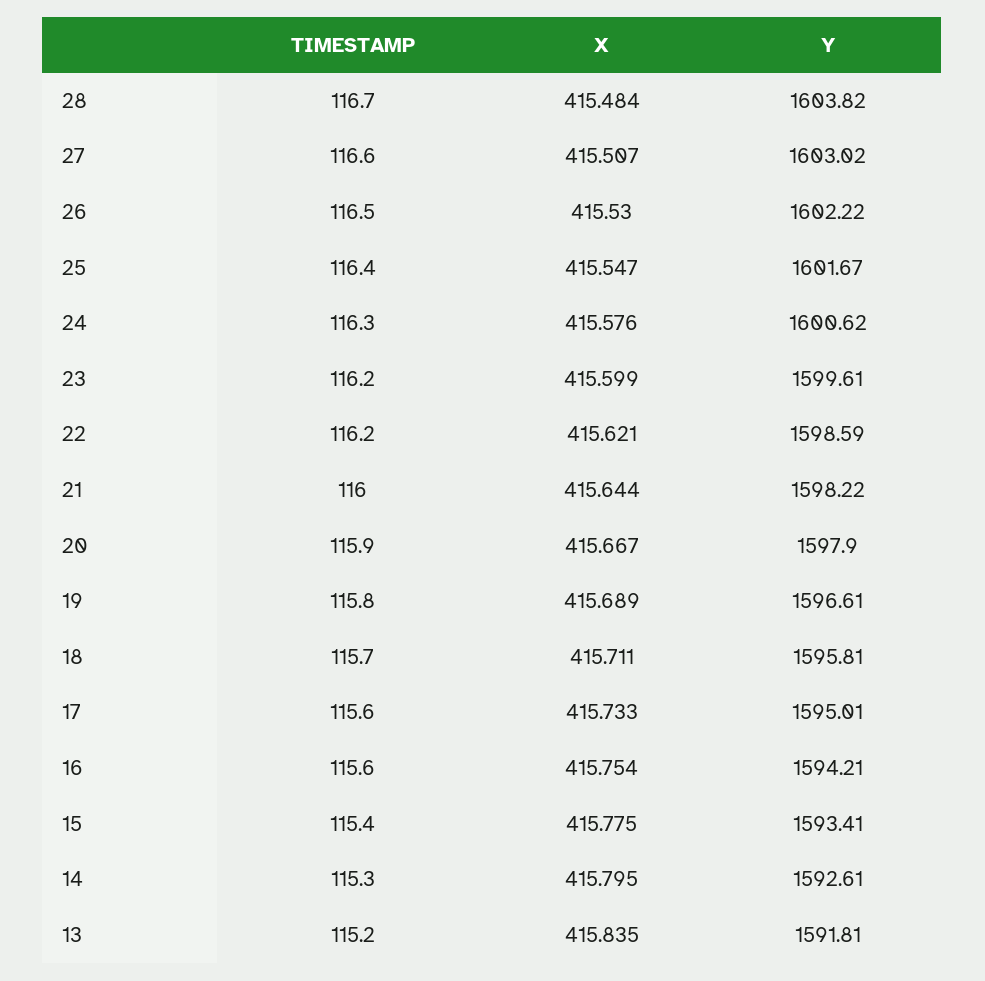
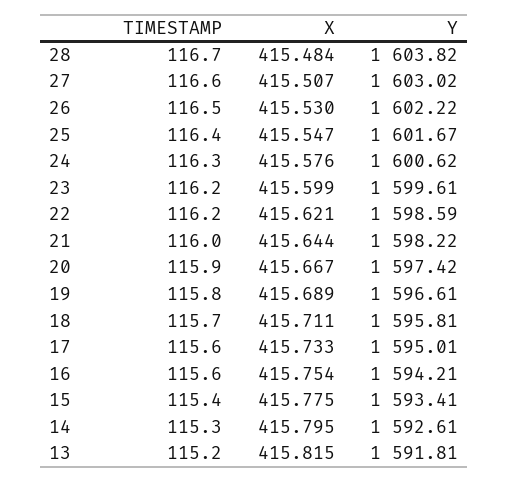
  {
    "TIMESTAMP": {
      "28": 116.7,
      "27": 116.6,
      "26": 116.5,
      "25": 116.4,
      "24": 116.3,
      "23": 116.2,
      "22": 116.2,
      "21": 116,
      "20": 115.9,
      "19": 115.8,
      "18": 115.7,
      "17": 115.6,
      "16": 115.6,
      "15": 115.4,
      "14": 115.3,
      "13": 115.2
    },
    "X": {
      "28": 415.484,
      "27": 415.507,
      "26": 415.53,
      "25": 415.547,
      "24": 415.576,
      "23": 415.599,
      "22": 415.621,
      "21": 415.644,
      "20": 415.667,
      "19": 415.689,
      "18": 415.711,
      "17": 415.733,
      "16": 415.754,
      "15": 415.775,
      "14": 415.795,
-     "13": 415.835
+     "13": 415.815
    },
    "Y": {
      "28": 1603.82,
      "27": 1603.02,
      "26": 1602.22,
      "25": 1601.67,
      "24": 1600.62,
      "23": 1599.61,
      "22": 1598.59,
      "21": 1598.22,
-     "20": 1597.9,
+     "20": 1597.42,
      "19": 1596.61,
      "18": 1595.81,
      "17": 1595.01,
      "16": 1594.21,
      "15": 1593.41,
      "14": 1592.61,
      "13": 1591.81
    }
  }

